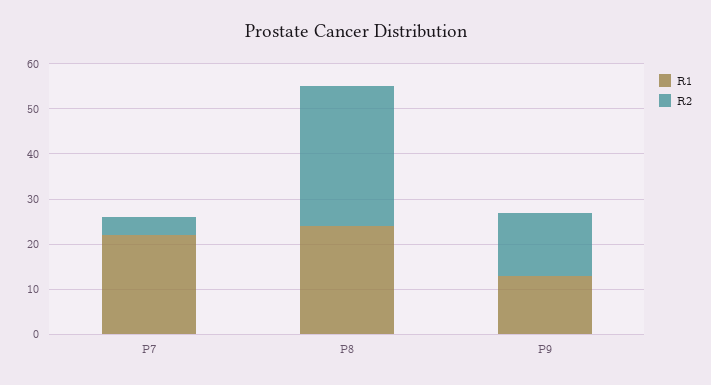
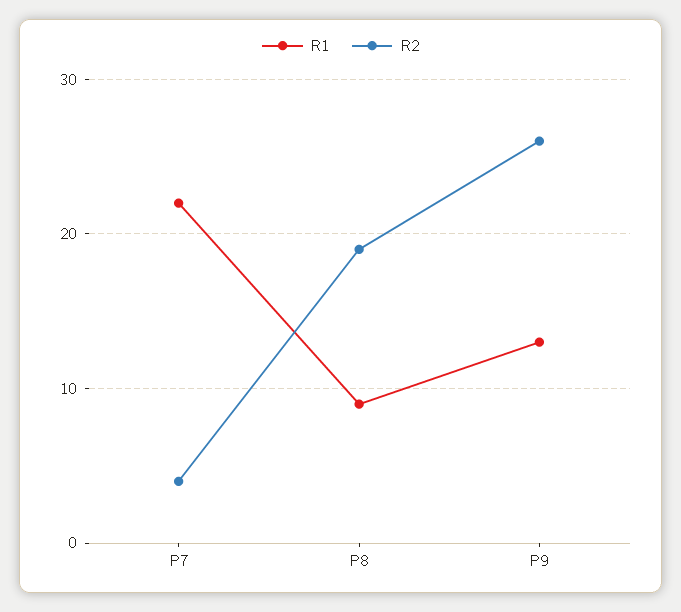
  {
    "R1": {
      "P7": 22,
-     "P8": 25,
+     "P8": 9,
      "P9": 13
    },
    "R2": {
      "P7": 4,
-     "P8": 30,
+     "P8": 19,
-     "P9": 15
+     "P9": 26
    }
  }

